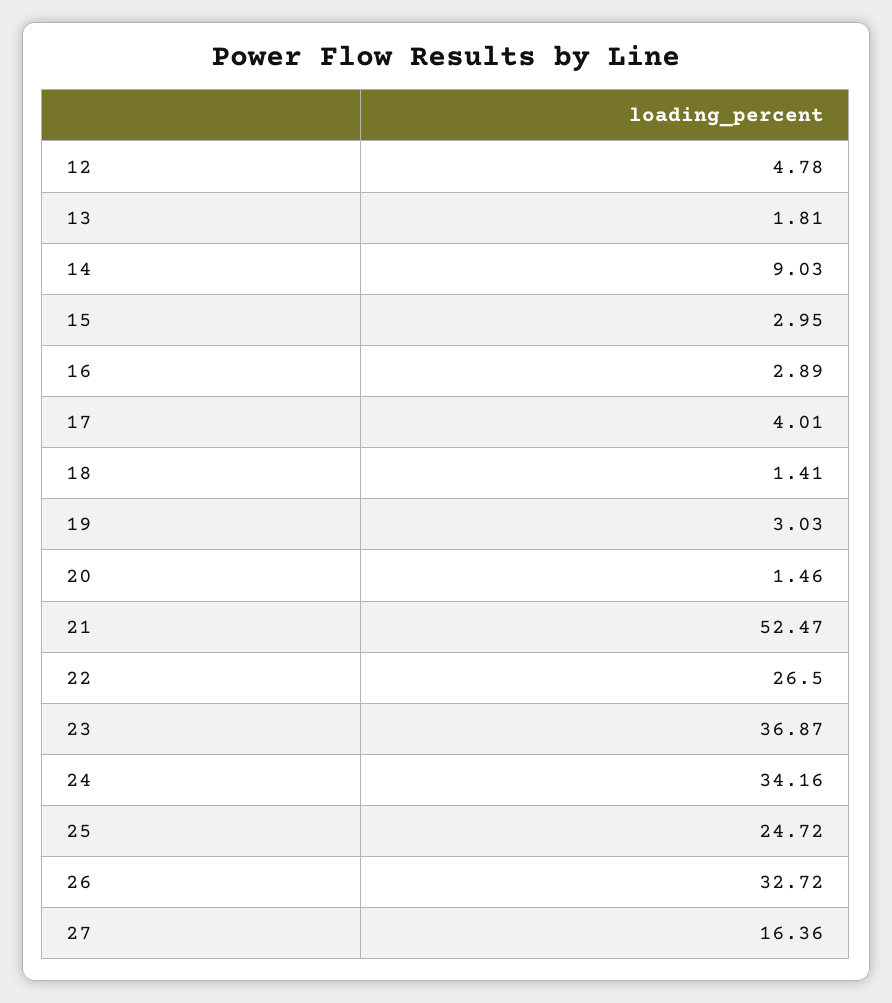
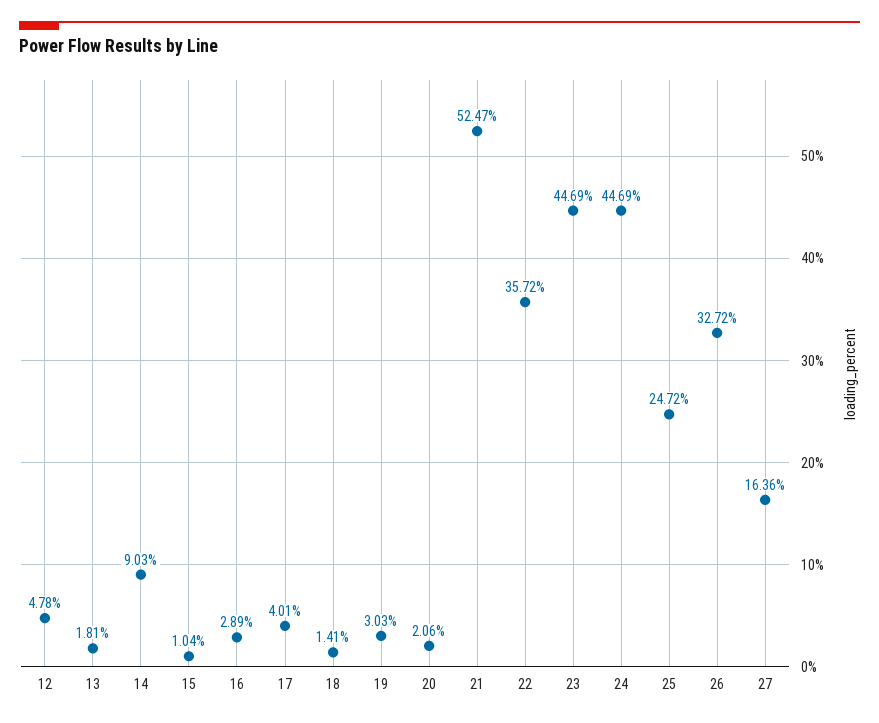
  {
    "12": 4.78,
    "13": 1.81,
    "14": 9.03,
-   "15": 2.95,
+   "15": 1.04,
    "16": 2.89,
    "17": 4.01,
    "18": 1.41,
    "19": 3.03,
-   "20": 1.46,
+   "20": 2.06,
    "21": 52.47,
-   "22": 26.5,
+   "22": 35.72,
-   "23": 36.87,
+   "23": 44.69,
-   "24": 34.16,
+   "24": 44.69,
    "25": 24.72,
    "26": 32.72,
    "27": 16.36
  }

